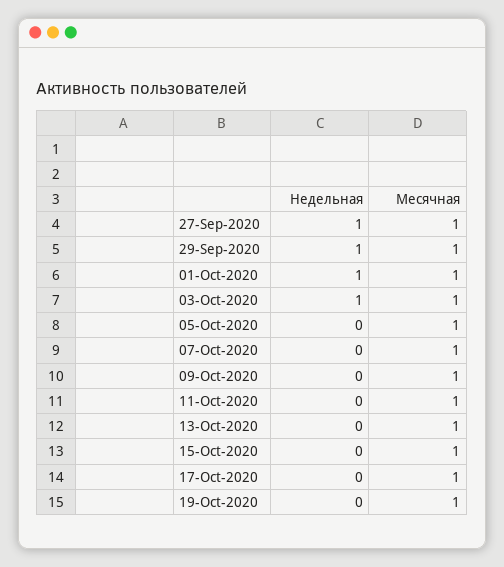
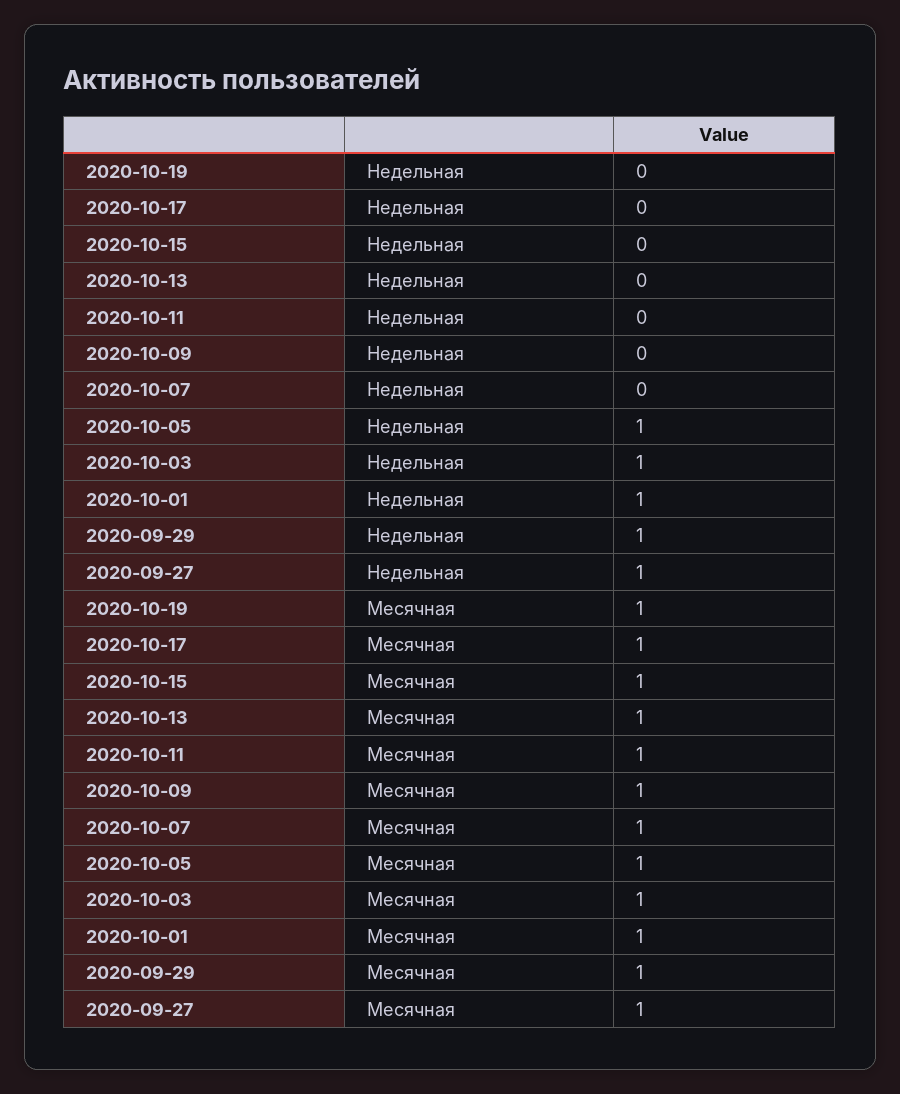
  {
    "Недельная": {
      "27-Sep-2020": 1,
      "29-Sep-2020": 1,
      "01-Oct-2020": 1,
      "03-Oct-2020": 1,
-     "05-Oct-2020": 0,
+     "05-Oct-2020": 1,
      "07-Oct-2020": 0,
      "09-Oct-2020": 0,
      "11-Oct-2020": 0,
      "13-Oct-2020": 0,
      "15-Oct-2020": 0,
      "17-Oct-2020": 0,
      "19-Oct-2020": 0
    },
    "Месячная": {
      "27-Sep-2020": 1,
      "29-Sep-2020": 1,
      "01-Oct-2020": 1,
      "03-Oct-2020": 1,
      "05-Oct-2020": 1,
      "07-Oct-2020": 1,
      "09-Oct-2020": 1,
      "11-Oct-2020": 1,
      "13-Oct-2020": 1,
      "15-Oct-2020": 1,
      "17-Oct-2020": 1,
      "19-Oct-2020": 1
    }
  }

